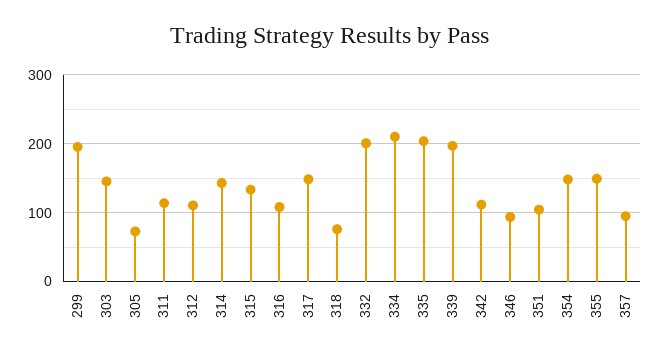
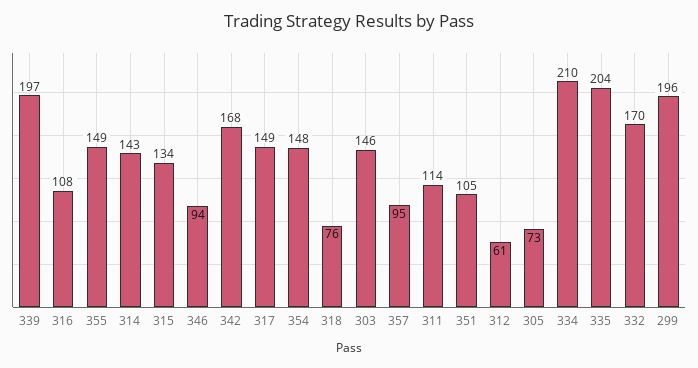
  {
    "299": 196,
    "303": 146,
    "305": 73,
    "311": 114,
-   "312": 110,
+   "312": 61,
    "314": 143,
    "315": 134,
    "316": 108,
    "317": 149,
    "318": 76,
-   "332": 200,
+   "332": 170,
    "334": 210,
    "335": 204,
    "339": 197,
-   "342": 110,
+   "342": 168,
    "346": 94,
    "351": 105,
    "354": 148,
    "355": 149,
    "357": 95
  }

